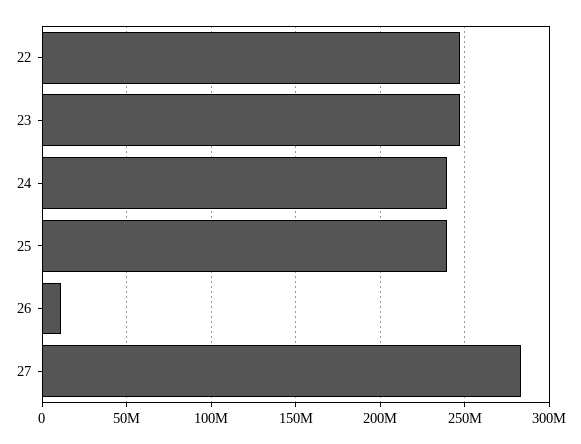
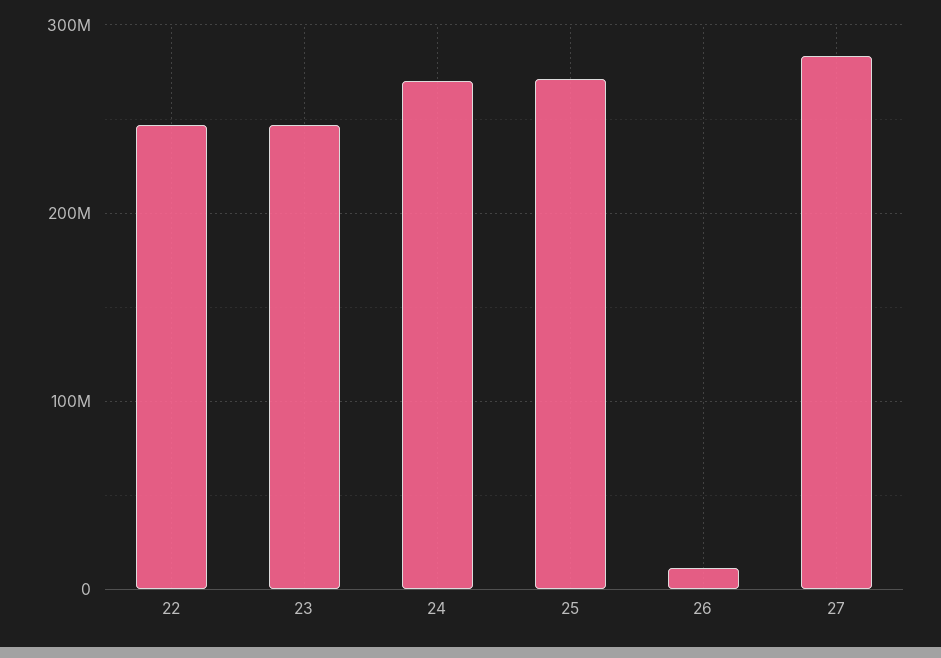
  {
    "22": 245000000,
    "23": 245000000,
-   "24": 240000000,
+   "24": 270000000,
-   "25": 240000000,
+   "25": 270000000,
    "26": 10000000,
    "27": 285000000
  }

